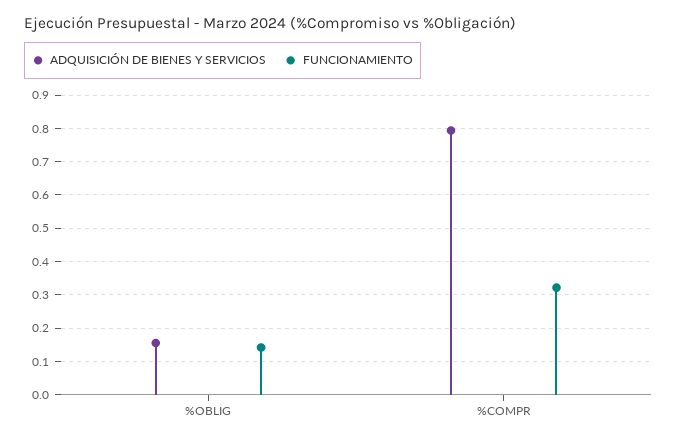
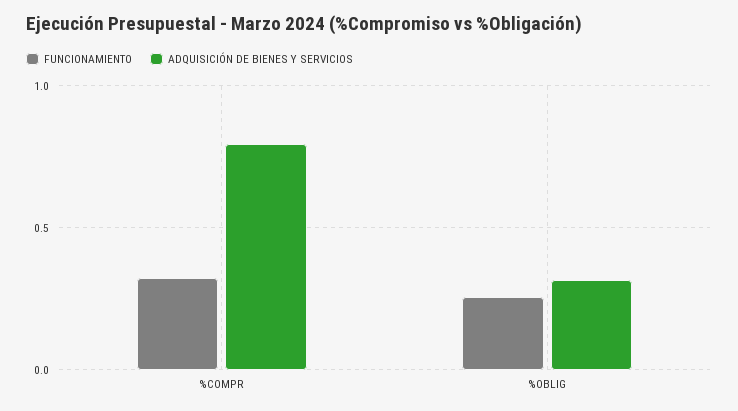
  {
    "ADQUISICIÓN DE BIENES Y SERVICIOS": {
-     "%OBLIG": 0.16,
+     "%OBLIG": 0.3,
      "%COMPR": 0.8
    },
    "FUNCIONAMIENTO": {
-     "%OBLIG": 0.14,
+     "%OBLIG": 0.25,
      "%COMPR": 0.32
    }
  }

